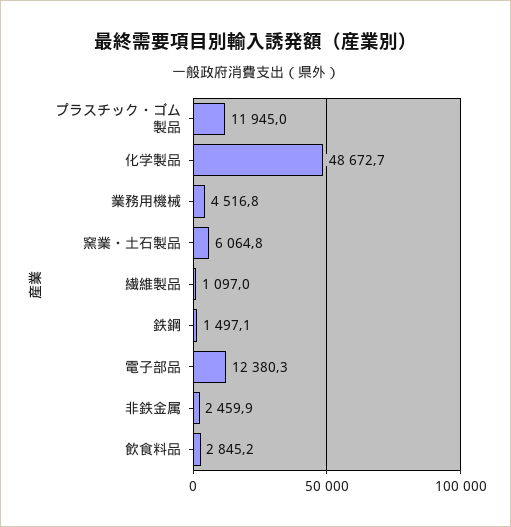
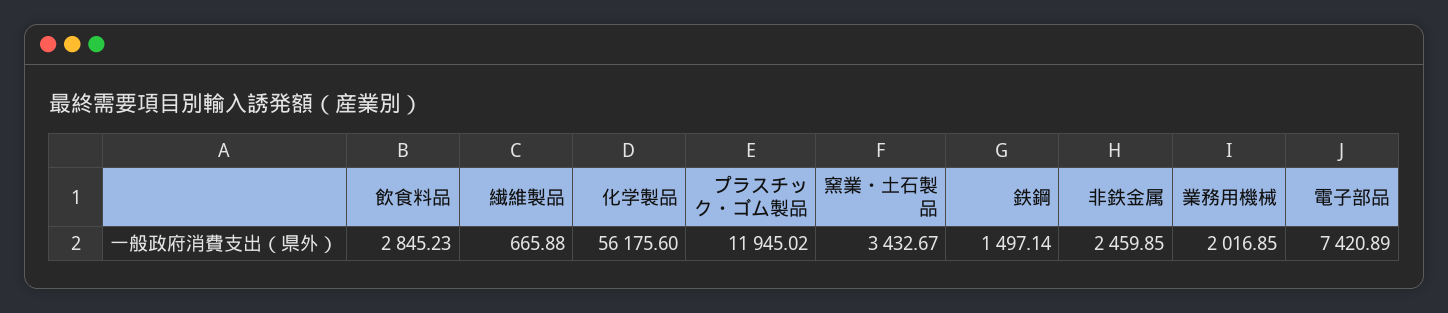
  {
    "プラスチック・ゴム製品": 11945.02,
-   "化学製品": 48672.7,
+   "化学製品": 56175.6,
-   "業務用機械": 4516.8,
+   "業務用機械": 2016.85,
-   "窯業・土石製品": 6064.8,
+   "窯業・土石製品": 3432.67,
-   "繊維製品": 1097,
+   "繊維製品": 665.88,
    "鉄鋼": 1497.14,
-   "電子部品": 12380.3,
+   "電子部品": 7420.89,
    "非鉄金属": 2459.85,
    "飲食料品": 2845.23
  }

